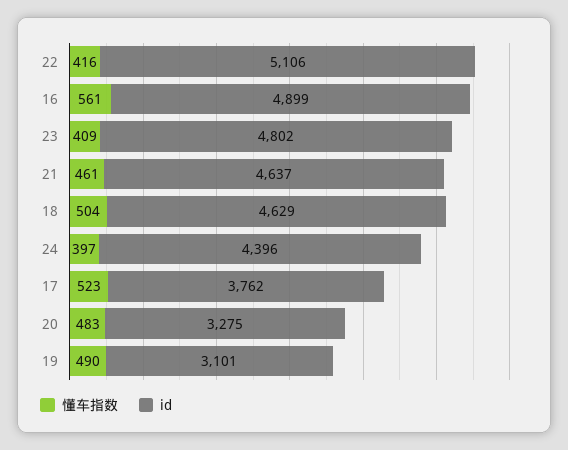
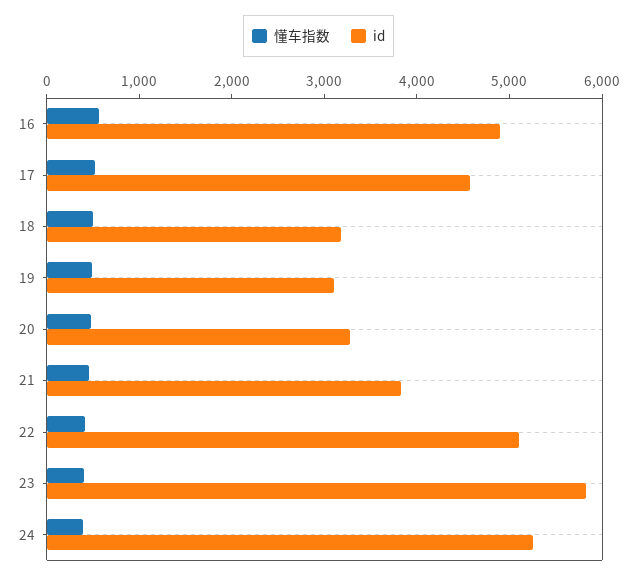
  {
    "懂车指数": {
      "22": 416,
      "16": 561,
      "23": 409,
      "21": 461,
      "18": 504,
      "24": 397,
      "17": 523,
      "20": 483,
      "19": 490
    },
    "id": {
      "22": 5106,
      "16": 4899,
-     "23": 4802,
+     "23": 5800,
-     "21": 4637,
+     "21": 3800,
-     "18": 4629,
+     "18": 3200,
-     "24": 4396,
+     "24": 5200,
-     "17": 3762,
+     "17": 4600,
      "20": 3275,
      "19": 3101
    }
  }

